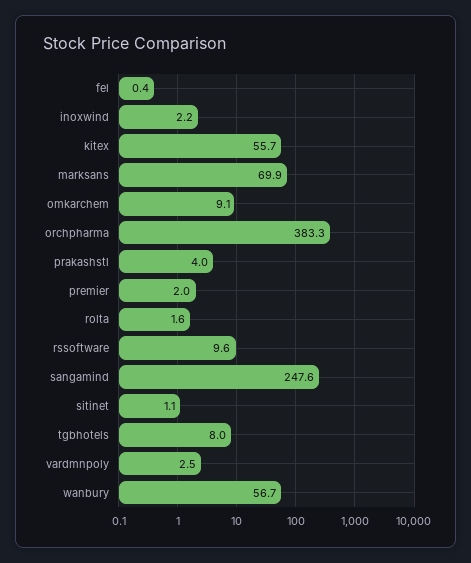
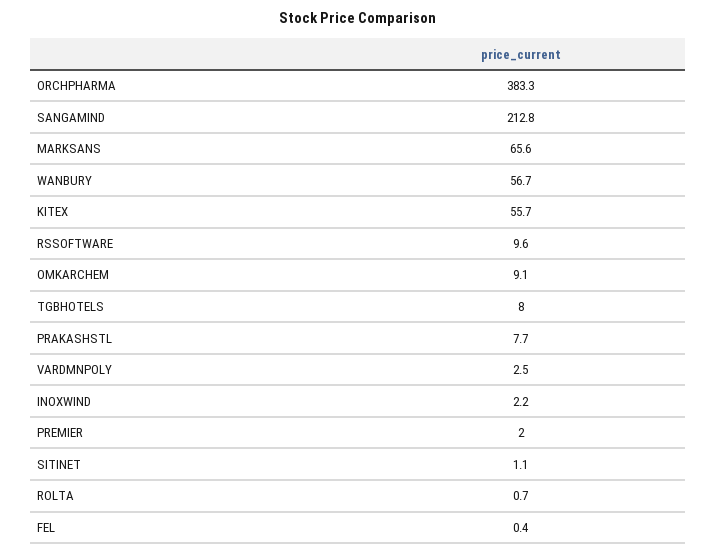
  {
    "fel": 0.4,
    "inoxwind": 2.2,
    "kitex": 55.7,
-   "marksans": 69.9,
+   "marksans": 65.6,
    "omkarchem": 9.1,
    "orchpharma": 383.3,
-   "prakashstl": 4,
+   "prakashstl": 7.7,
    "premier": 2,
-   "rolta": 1.6,
+   "rolta": 0.7,
    "rssoftware": 9.6,
-   "sangamind": 247.6,
+   "sangamind": 212.8,
    "sitinet": 1.1,
    "tgbhotels": 8,
    "vardmnpoly": 2.5,
    "wanbury": 56.7
  }

